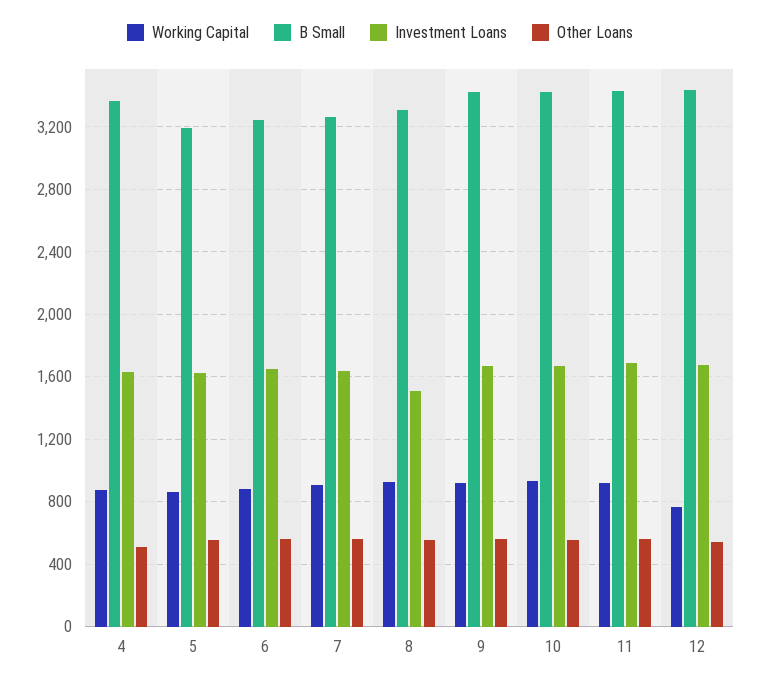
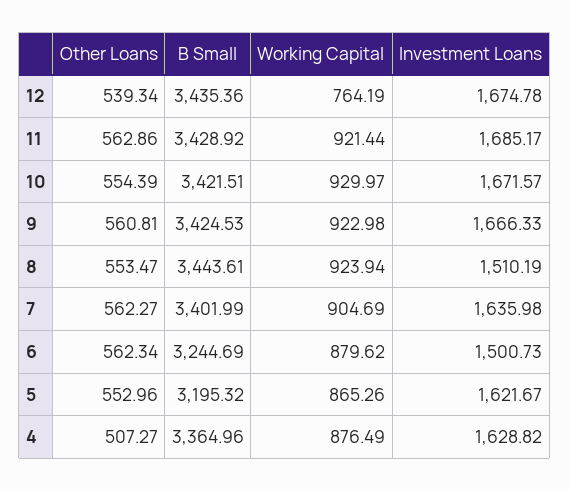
  {
    "Working Capital": {
      "4": 876.49,
      "5": 865.26,
      "6": 879.62,
      "7": 904.69,
      "8": 923.94,
      "9": 922.98,
      "10": 929.97,
      "11": 921.44,
      "12": 764.19
    },
    "B Small": {
      "4": 3364.96,
      "5": 3195.32,
      "6": 3244.69,
-     "7": 3250,
+     "7": 3401.99,
-     "8": 3300,
+     "8": 3443.61,
      "9": 3424.53,
      "10": 3421.51,
      "11": 3428.92,
      "12": 3435.36
    },
    "Investment Loans": {
      "4": 1628.82,
      "5": 1621.67,
-     "6": 1650,
+     "6": 1500.73,
      "7": 1635.98,
      "8": 1510.19,
      "9": 1666.33,
      "10": 1671.57,
      "11": 1685.17,
      "12": 1674.78
    },
    "Other Loans": {
      "4": 507.27,
      "5": 552.96,
      "6": 562.34,
      "7": 562.27,
      "8": 553.47,
      "9": 560.81,
      "10": 554.39,
      "11": 562.86,
      "12": 539.34
    }
  }

